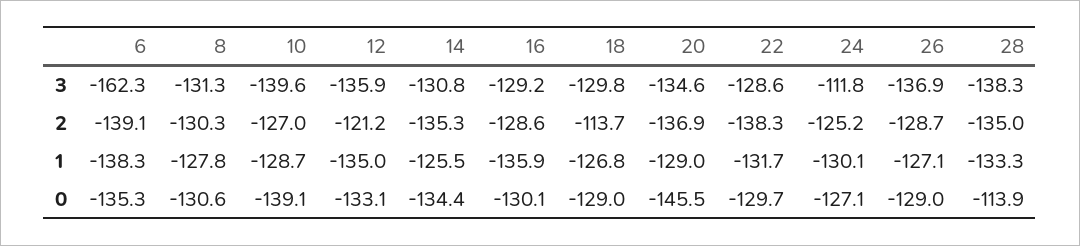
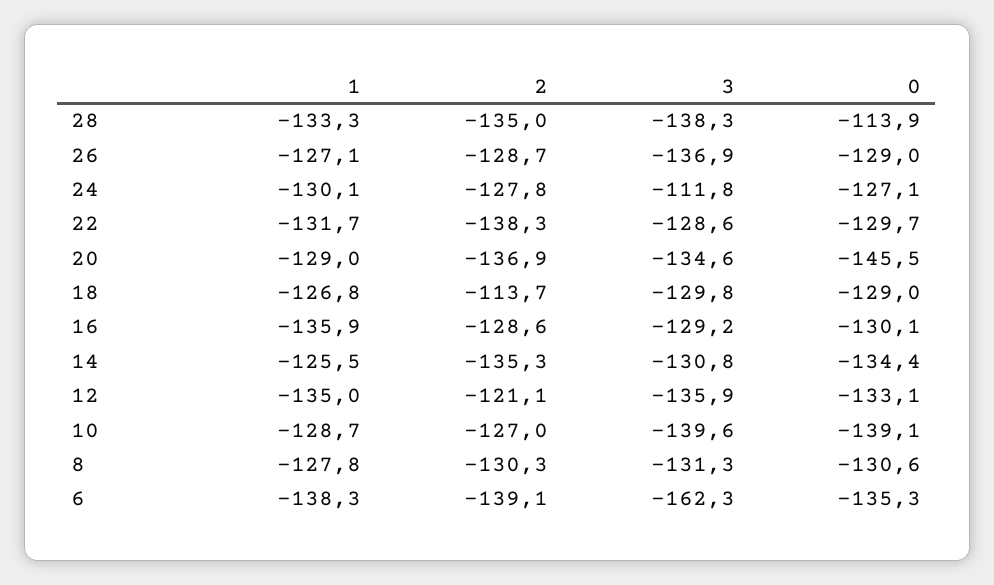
  {
    "6": {
      "3": -162.3,
      "2": -139.1,
      "1": -138.3,
      "0": -135.3
    },
    "8": {
      "3": -131.3,
      "2": -130.3,
      "1": -127.8,
      "0": -130.6
    },
    "10": {
      "3": -139.6,
      "2": -127,
      "1": -128.7,
      "0": -139.1
    },
    "12": {
      "3": -135.9,
-     "2": -121.2,
+     "2": -121.1,
      "1": -135,
      "0": -133.1
    },
    "14": {
      "3": -130.8,
      "2": -135.3,
      "1": -125.5,
      "0": -134.4
    },
    "16": {
      "3": -129.2,
      "2": -128.6,
      "1": -135.9,
      "0": -130.1
    },
    "18": {
      "3": -129.8,
      "2": -113.7,
      "1": -126.8,
      "0": -129
    },
    "20": {
      "3": -134.6,
      "2": -136.9,
      "1": -129,
      "0": -145.5
    },
    "22": {
      "3": -128.6,
      "2": -138.3,
      "1": -131.7,
      "0": -129.7
    },
    "24": {
      "3": -111.8,
-     "2": -125.2,
+     "2": -127.8,
      "1": -130.1,
      "0": -127.1
    },
    "26": {
      "3": -136.9,
      "2": -128.7,
      "1": -127.1,
      "0": -129
    },
    "28": {
      "3": -138.3,
      "2": -135,
      "1": -133.3,
      "0": -113.9
    }
  }

